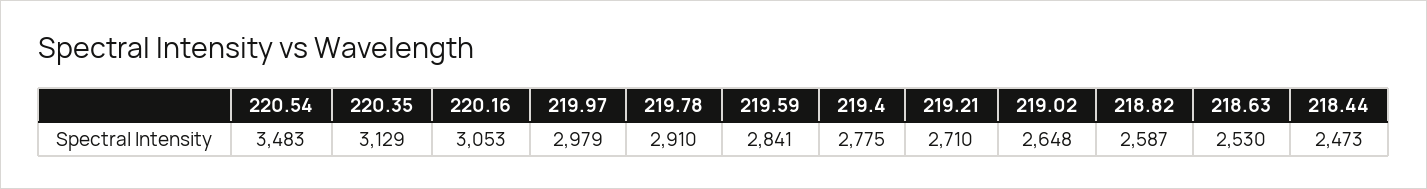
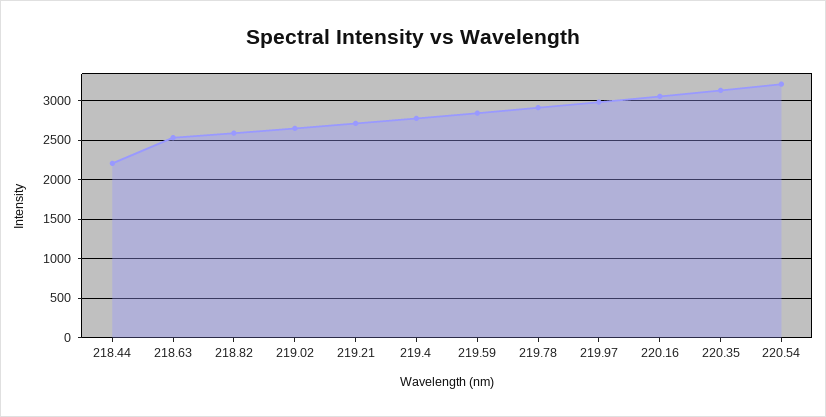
  {
-   "220.54": 3483,
+   "220.54": 3200,
    "220.35": 3129,
    "220.16": 3053,
    "219.97": 2979,
    "219.78": 2910,
    "219.59": 2841,
    "219.4": 2775,
    "219.21": 2710,
    "219.02": 2648,
    "218.82": 2587,
    "218.63": 2530,
-   "218.44": 2473
+   "218.44": 2200
  }

